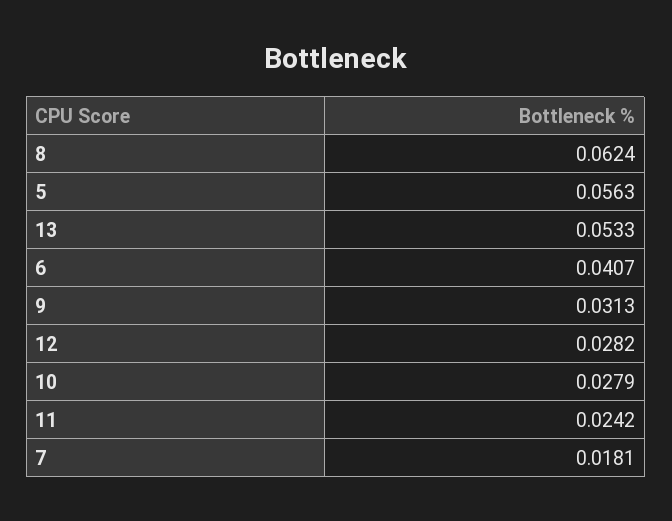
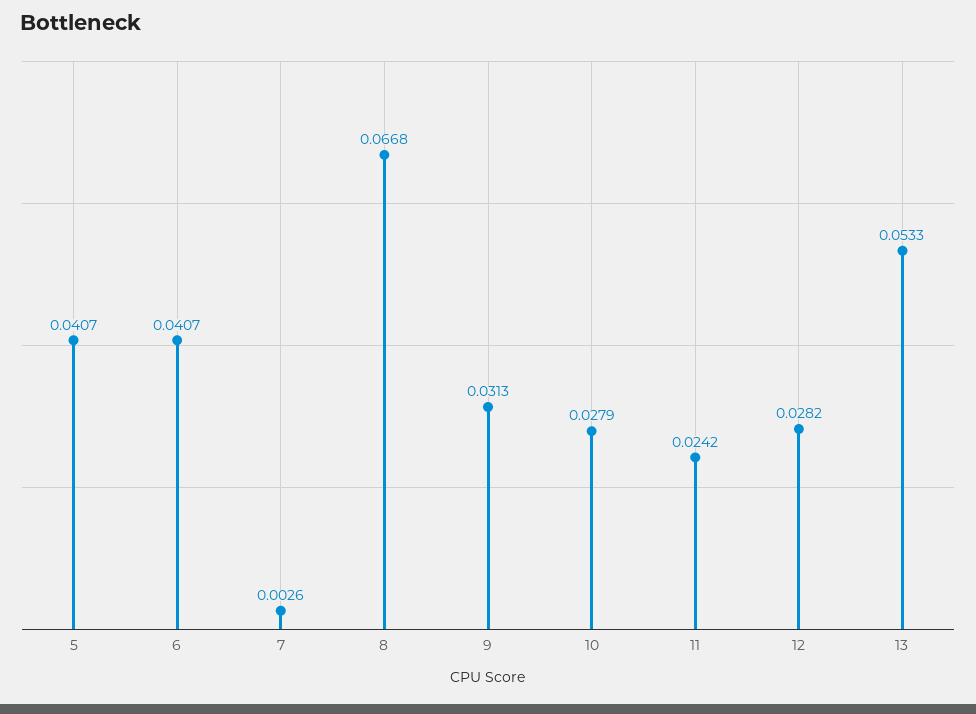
  {
-   "8": 0.0624,
+   "8": 0.0668,
-   "5": 0.0563,
+   "5": 0.0407,
    "13": 0.0533,
    "6": 0.0407,
    "9": 0.0313,
    "12": 0.0282,
    "10": 0.0279,
    "11": 0.0242,
-   "7": 0.0181
+   "7": 0.0026
  }

